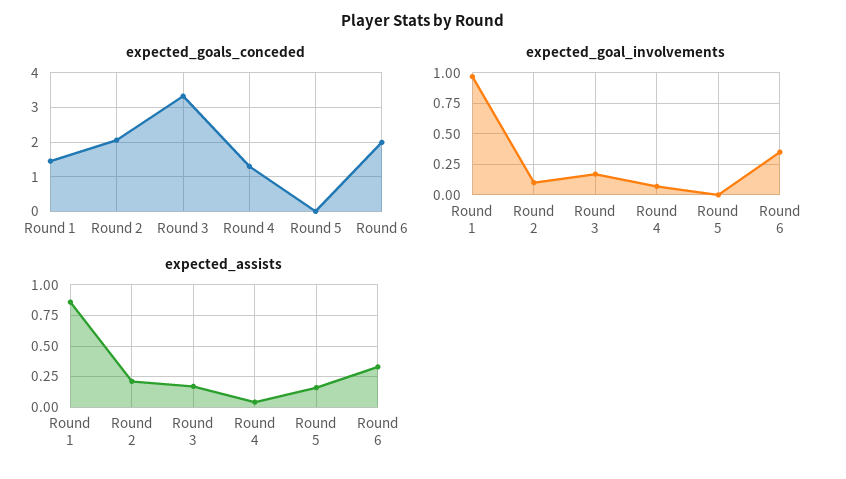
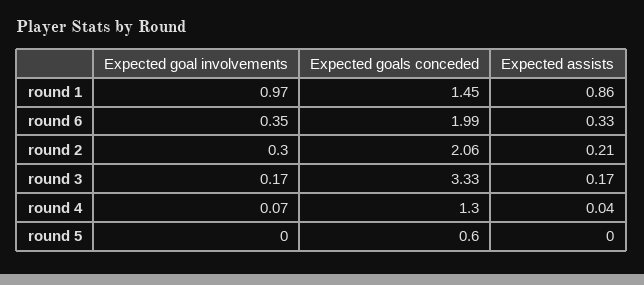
  {
    "expected_goals_conceded": {
      "Round 1": 1.45,
      "Round 2": 2.06,
      "Round 3": 3.33,
      "Round 4": 1.3,
-     "Round 5": 0,
+     "Round 5": 0.6,
      "Round 6": 1.99
    },
    "expected_goal_involvements": {
      "Round 1": 0.97,
-     "Round 2": 0.1,
+     "Round 2": 0.3,
      "Round 3": 0.17,
      "Round 4": 0.07,
      "Round 5": 0,
      "Round 6": 0.35
    },
    "expected_assists": {
      "Round 1": 0.86,
      "Round 2": 0.21,
      "Round 3": 0.17,
      "Round 4": 0.04,
-     "Round 5": 0.15,
+     "Round 5": 0,
      "Round 6": 0.33
    }
  }

